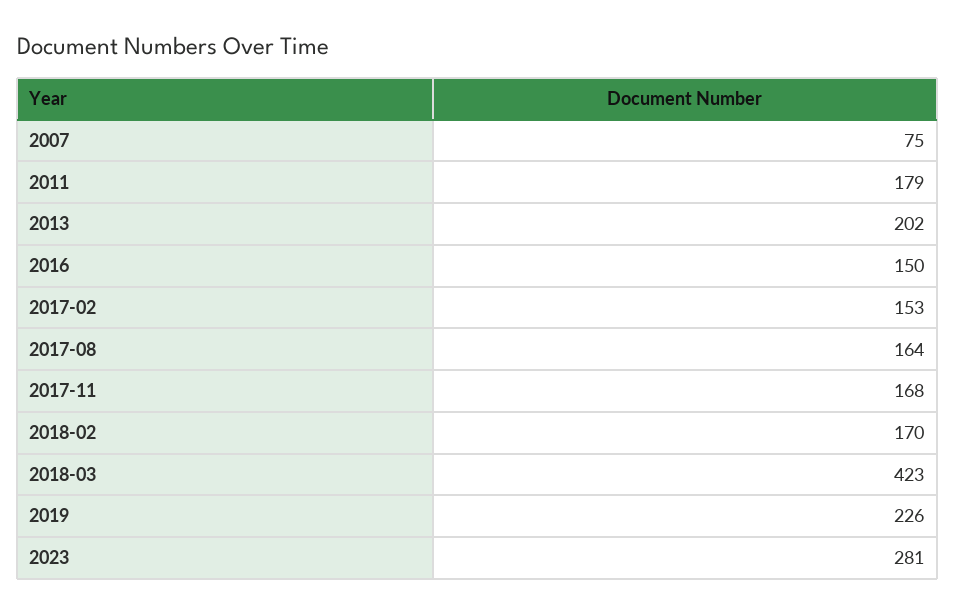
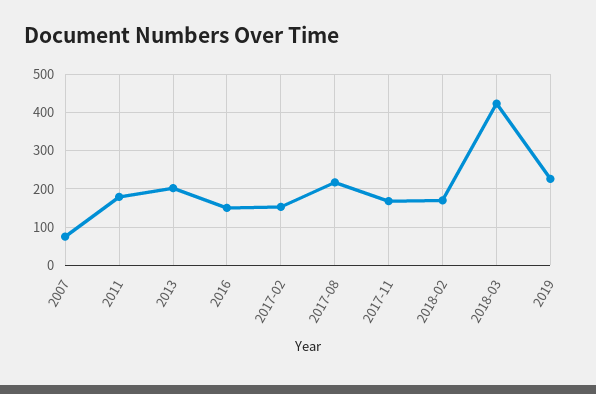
  {
    "2007": 75,
    "2011": 179,
    "2013": 202,
    "2016": 150,
    "2017-02": 153,
-   "2017-08": 164,
+   "2017-08": 220,
    "2017-11": 168,
    "2018-02": 170,
    "2018-03": 423,
-   "2019": 226,
+   "2019": 226
-   "2023": 281
  }

